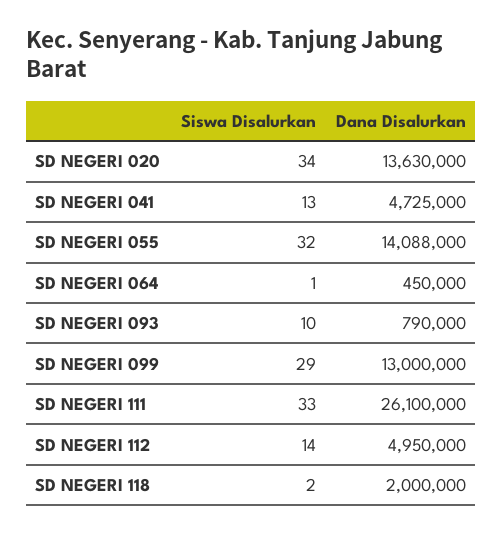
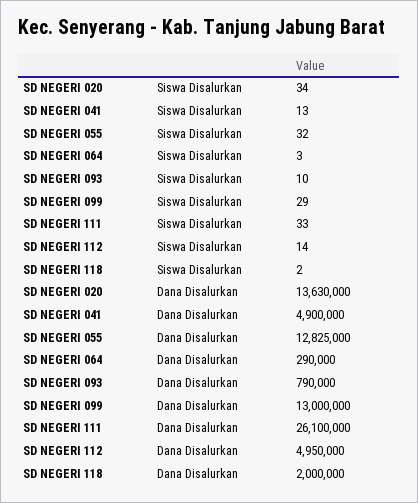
  {
    "Siswa Disalurkan": {
      "SD NEGERI 020": 34,
      "SD NEGERI 041": 13,
      "SD NEGERI 055": 32,
-     "SD NEGERI 064": 1,
+     "SD NEGERI 064": 3,
      "SD NEGERI 093": 10,
      "SD NEGERI 099": 29,
      "SD NEGERI 111": 33,
      "SD NEGERI 112": 14,
      "SD NEGERI 118": 2
    },
    "Dana Disalurkan": {
      "SD NEGERI 020": 13630000,
-     "SD NEGERI 041": 4725000,
+     "SD NEGERI 041": 4900000,
-     "SD NEGERI 055": 14088000,
+     "SD NEGERI 055": 12825000,
-     "SD NEGERI 064": 450000,
+     "SD NEGERI 064": 290000,
      "SD NEGERI 093": 790000,
      "SD NEGERI 099": 13000000,
      "SD NEGERI 111": 26100000,
      "SD NEGERI 112": 4950000,
      "SD NEGERI 118": 2000000
    }
  }

